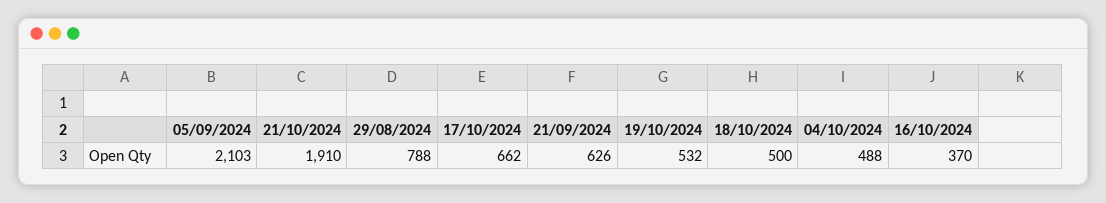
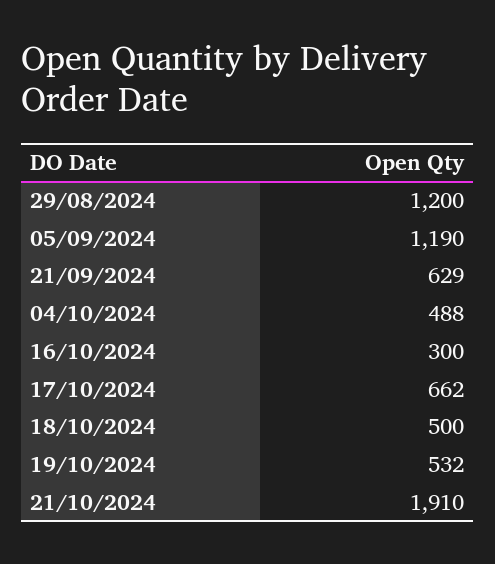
  {
-   "05/09/2024": 2103,
+   "05/09/2024": 1190,
    "21/10/2024": 1910,
-   "29/08/2024": 788,
+   "29/08/2024": 1200,
    "17/10/2024": 662,
-   "21/09/2024": 626,
+   "21/09/2024": 629,
    "19/10/2024": 532,
    "18/10/2024": 500,
    "04/10/2024": 488,
-   "16/10/2024": 370
+   "16/10/2024": 300
  }

